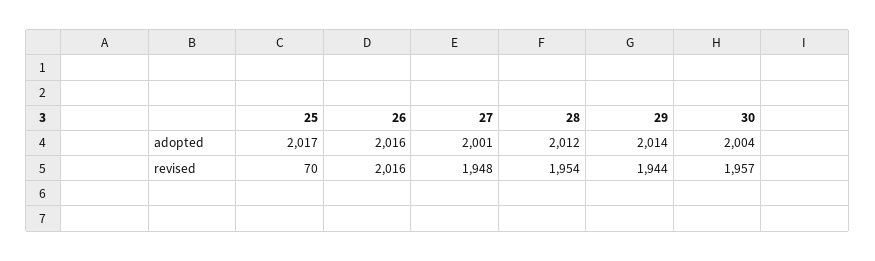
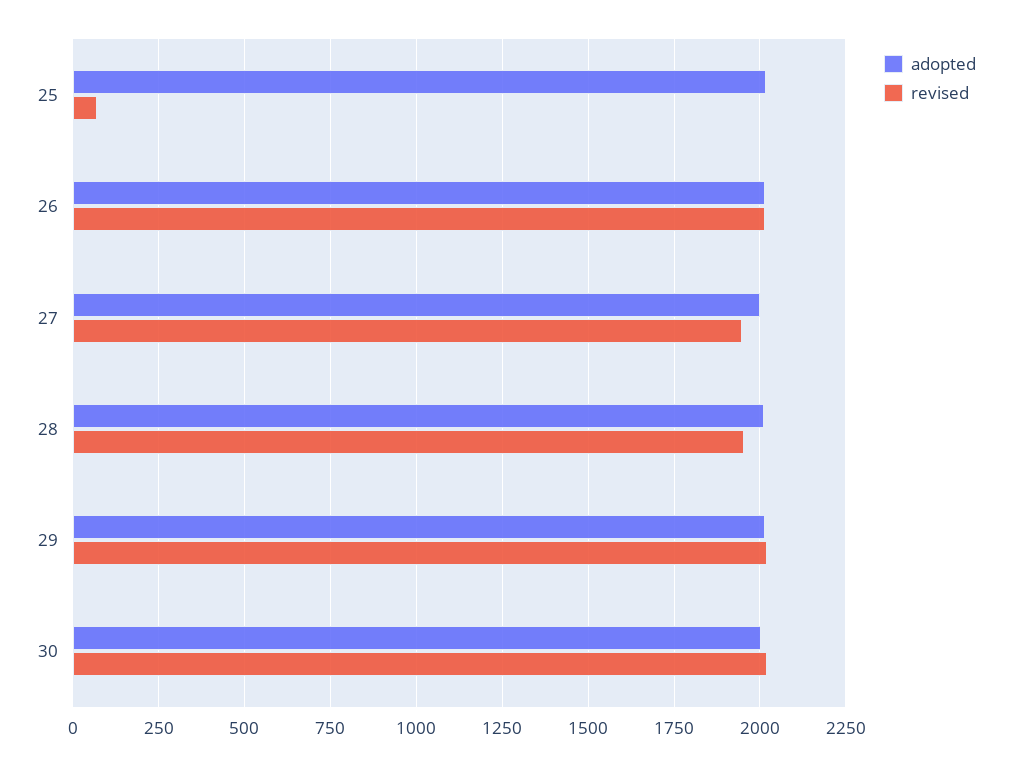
  {
    "adopted": {
      "25": 2017,
      "26": 2016,
      "27": 2001,
      "28": 2012,
      "29": 2014,
      "30": 2004
    },
    "revised": {
      "25": 70,
      "26": 2016,
      "27": 1948,
      "28": 1954,
-     "29": 1944,
+     "29": 2025,
-     "30": 1957
+     "30": 2025
    }
  }

